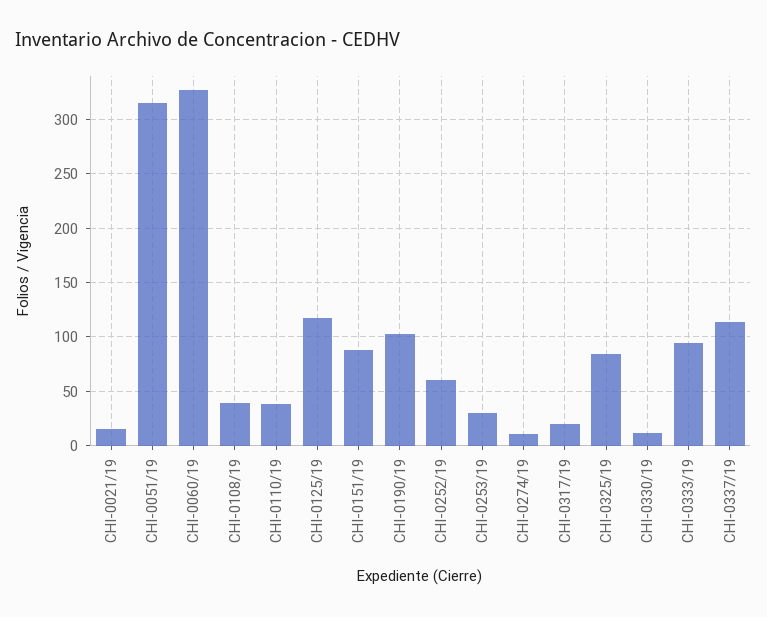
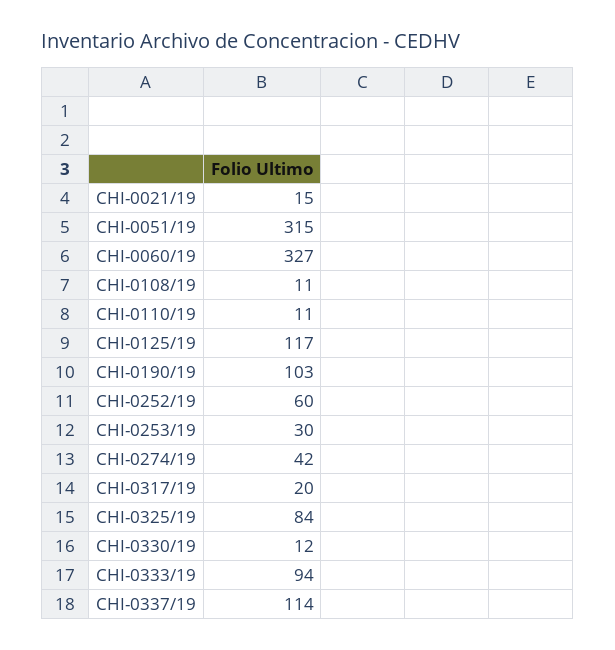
  {
    "CHI-0021/19": 15,
    "CHI-0051/19": 315,
    "CHI-0060/19": 327,
-   "CHI-0108/19": 40,
+   "CHI-0108/19": 11,
-   "CHI-0110/19": 40,
+   "CHI-0110/19": 11,
    "CHI-0125/19": 117,
-   "CHI-0151/19": 90,
    "CHI-0190/19": 103,
    "CHI-0252/19": 60,
    "CHI-0253/19": 30,
-   "CHI-0274/19": 10,
+   "CHI-0274/19": 42,
    "CHI-0317/19": 20,
    "CHI-0325/19": 84,
    "CHI-0330/19": 12,
    "CHI-0333/19": 94,
    "CHI-0337/19": 114
  }

